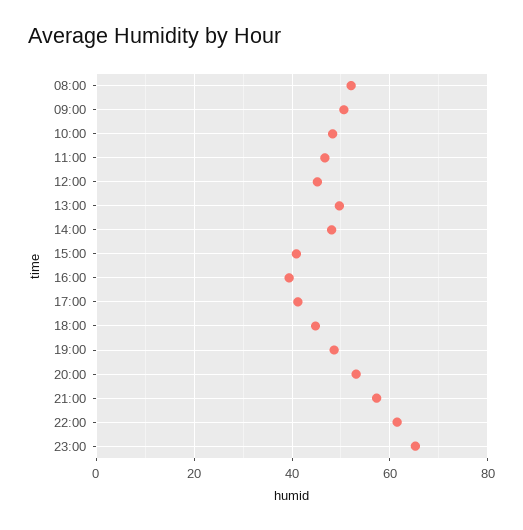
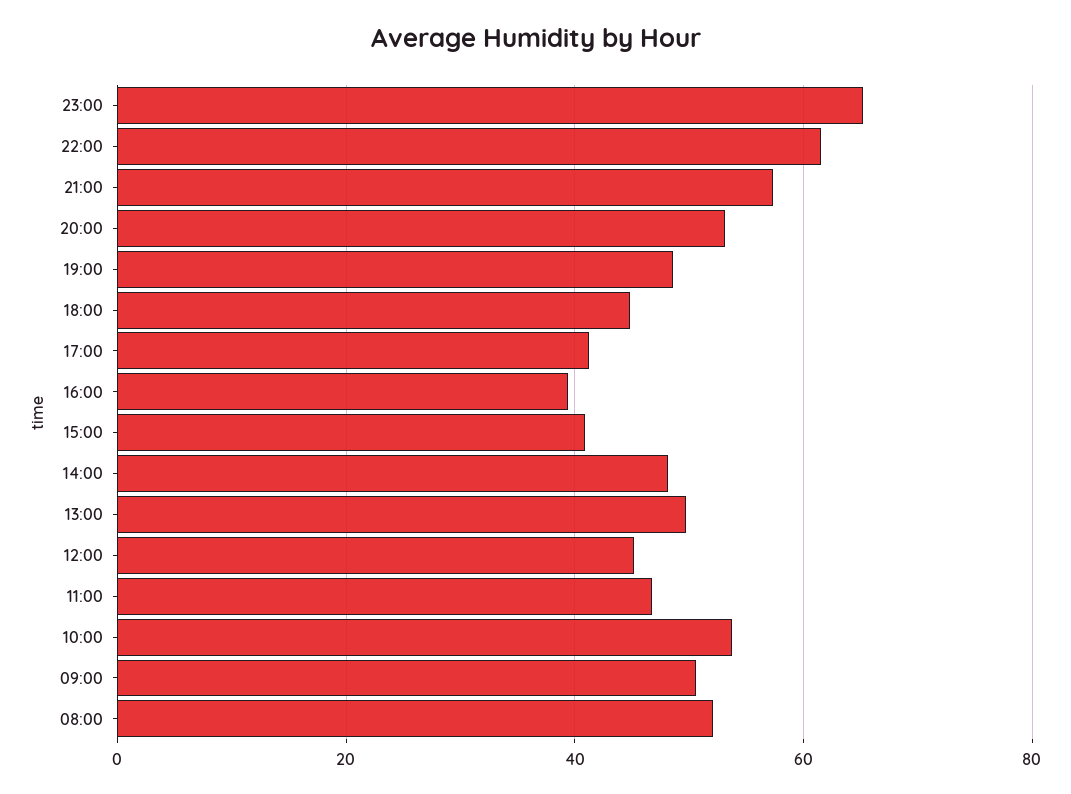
  {
    "08:00": 52,
    "09:00": 50,
-   "10:00": 48,
+   "10:00": 54,
    "11:00": 46,
    "12:00": 46,
    "13:00": 50,
    "14:00": 48,
    "15:00": 40,
    "16:00": 40,
    "17:00": 42,
    "18:00": 44,
    "19:00": 48,
    "20:00": 54,
    "21:00": 58,
    "22:00": 62,
    "23:00": 66
  }

